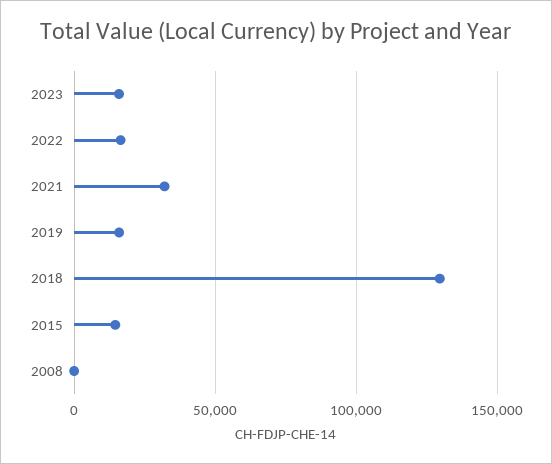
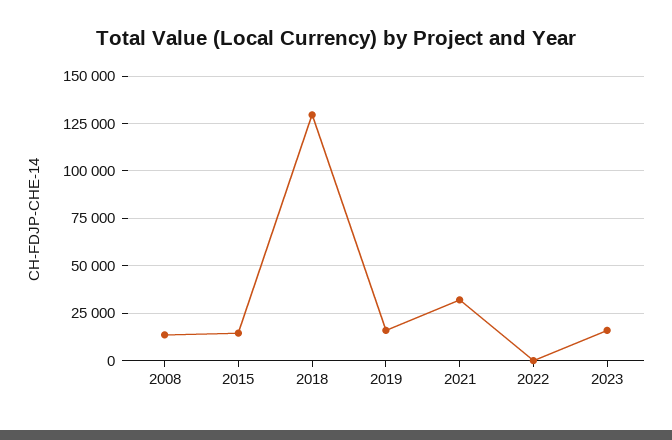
  {
    "2023": 15000,
-   "2022": 15000,
+   "2022": 0,
    "2021": 30000,
    "2019": 15000,
    "2018": 130000,
    "2015": 15000,
-   "2008": 0
+   "2008": 15000
  }

